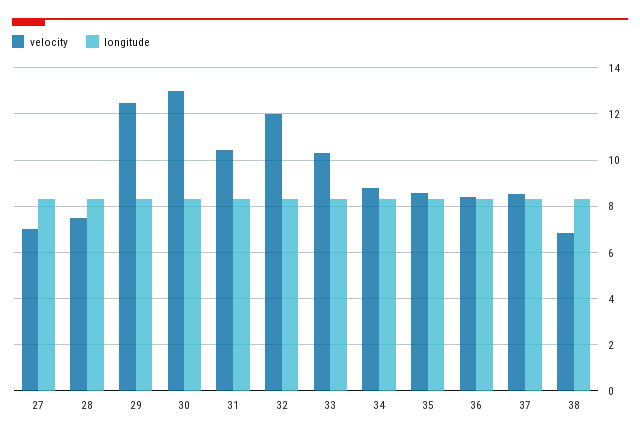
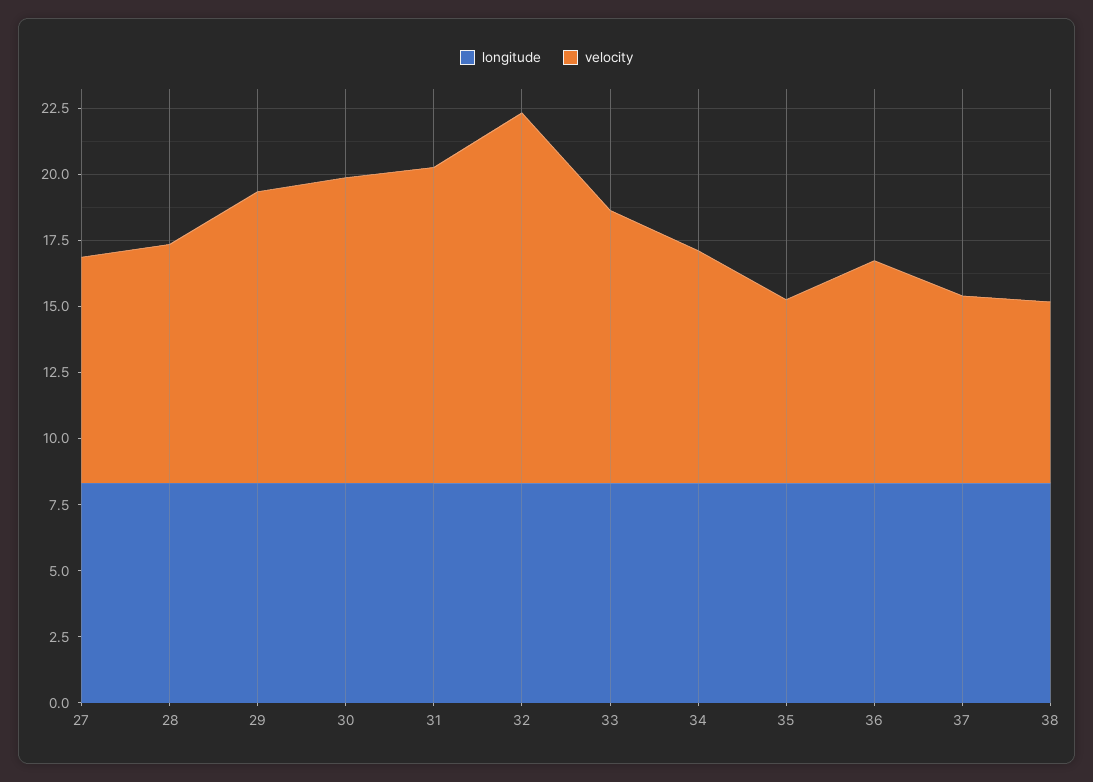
  {
    "velocity": {
-     "27": 7,
+     "27": 8.5,
-     "28": 7.5,
+     "28": 9,
-     "29": 12.5,
+     "29": 11,
-     "30": 13,
+     "30": 11.5,
-     "31": 10.5,
+     "31": 12,
-     "32": 12,
+     "32": 14,
      "33": 10.5,
      "34": 9,
-     "35": 8.5,
+     "35": 7,
      "36": 8.5,
-     "37": 8.5,
+     "37": 7,
      "38": 7
    },
    "longitude": {
      "27": 8.5,
      "28": 8.5,
      "29": 8.5,
      "30": 8.5,
      "31": 8.5,
      "32": 8.5,
      "33": 8.5,
      "34": 8.5,
      "35": 8.5,
      "36": 8.5,
      "37": 8.5,
      "38": 8.5
    }
  }

